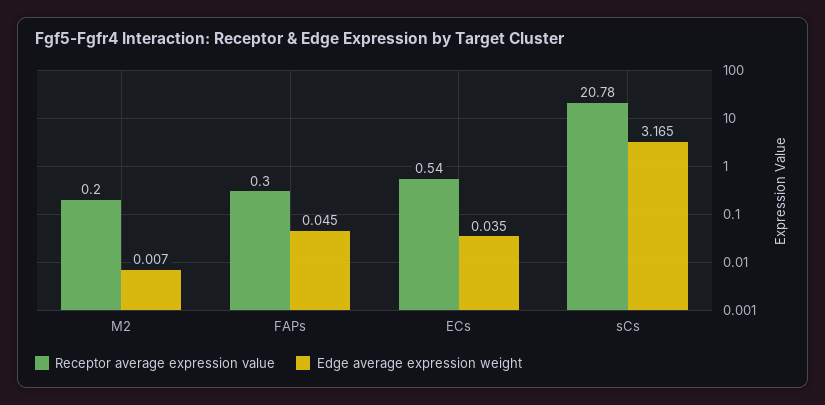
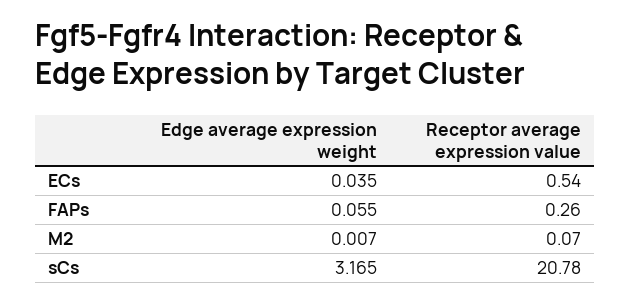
  {
    "Receptor average expression value": {
-     "M2": 0.2,
+     "M2": 0.07,
-     "FAPs": 0.3,
+     "FAPs": 0.26,
      "ECs": 0.54,
      "sCs": 20.78
    },
    "Edge average expression weight": {
      "M2": 0.007,
-     "FAPs": 0.045,
+     "FAPs": 0.055,
      "ECs": 0.035,
      "sCs": 3.165
    }
  }

